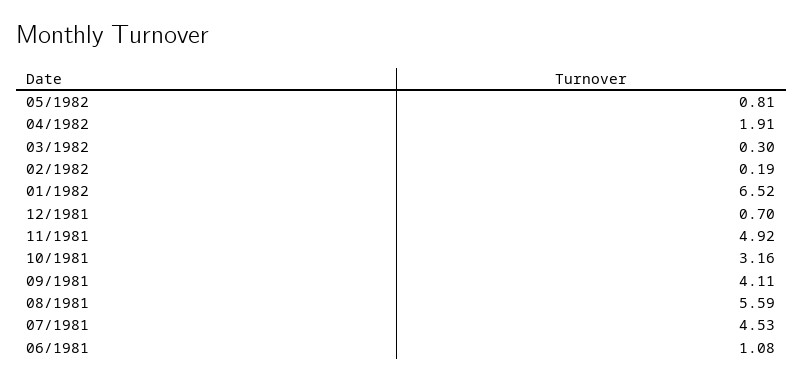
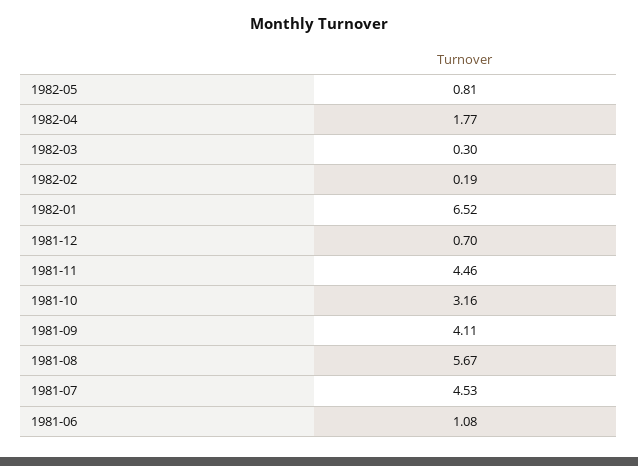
  {
    "05/1982": 0.81,
-   "04/1982": 1.91,
+   "04/1982": 1.77,
    "03/1982": 0.3,
    "02/1982": 0.19,
    "01/1982": 6.52,
    "12/1981": 0.7,
-   "11/1981": 4.92,
+   "11/1981": 4.46,
    "10/1981": 3.16,
    "09/1981": 4.11,
-   "08/1981": 5.59,
+   "08/1981": 5.67,
    "07/1981": 4.53,
    "06/1981": 1.08
  }

